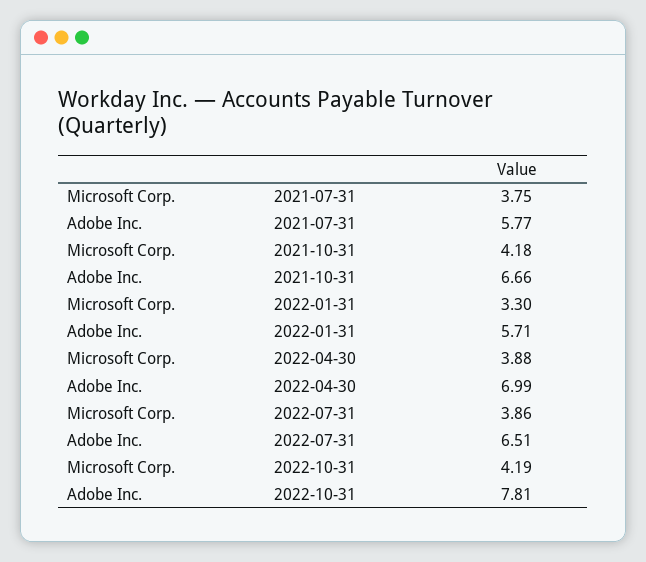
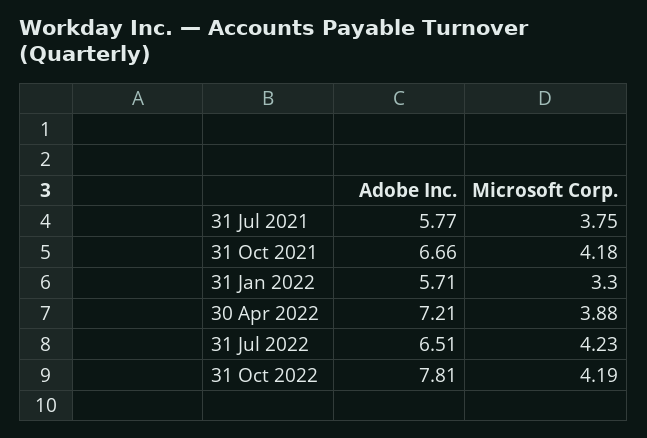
  {
    "Microsoft Corp.": {
      "2021-07-31": 3.75,
      "2021-10-31": 4.18,
      "2022-01-31": 3.3,
      "2022-04-30": 3.88,
-     "2022-07-31": 3.86,
+     "2022-07-31": 4.23,
      "2022-10-31": 4.19
    },
    "Adobe Inc.": {
      "2021-07-31": 5.77,
      "2021-10-31": 6.66,
      "2022-01-31": 5.71,
-     "2022-04-30": 6.99,
+     "2022-04-30": 7.21,
      "2022-07-31": 6.51,
      "2022-10-31": 7.81
    }
  }

